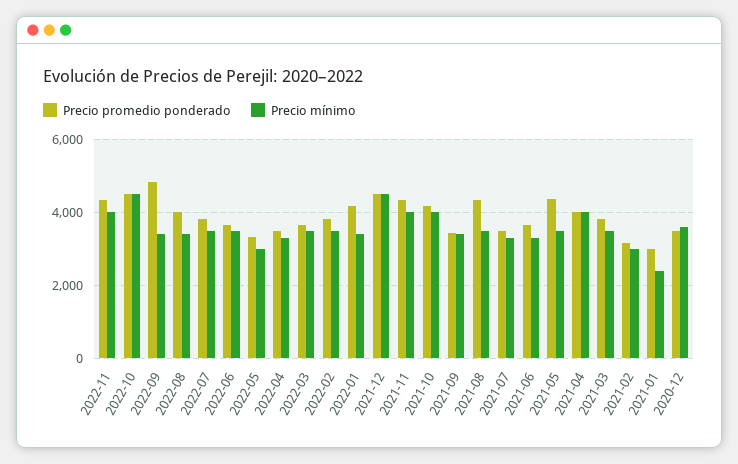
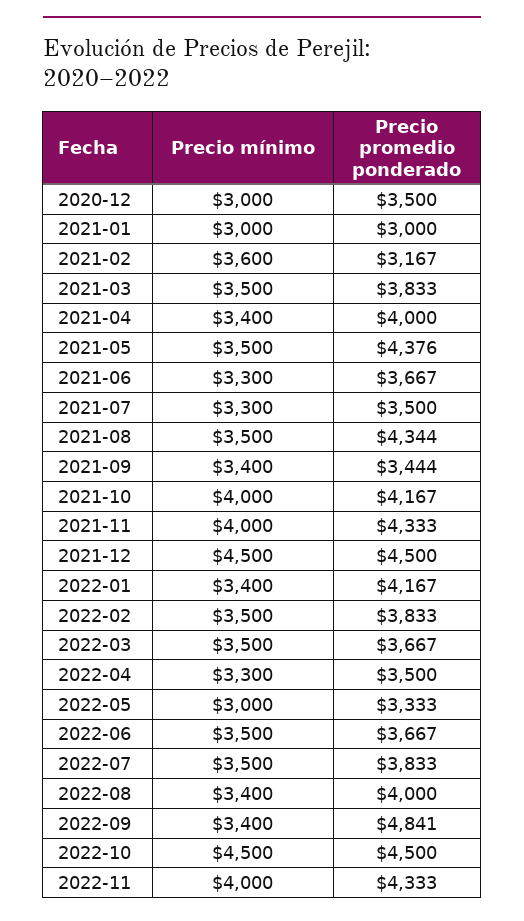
  {
    "Precio promedio ponderado": {
      "2022-11": 4333,
      "2022-10": 4500,
      "2022-09": 4841,
      "2022-08": 4000,
      "2022-07": 3833,
      "2022-06": 3667,
      "2022-05": 3333,
      "2022-04": 3500,
      "2022-03": 3667,
      "2022-02": 3833,
      "2022-01": 4167,
      "2021-12": 4500,
      "2021-11": 4333,
      "2021-10": 4167,
      "2021-09": 3444,
      "2021-08": 4344,
      "2021-07": 3500,
      "2021-06": 3667,
      "2021-05": 4376,
      "2021-04": 4000,
      "2021-03": 3833,
      "2021-02": 3167,
      "2021-01": 3000,
      "2020-12": 3500
    },
    "Precio mínimo": {
      "2022-11": 4000,
      "2022-10": 4500,
      "2022-09": 3400,
      "2022-08": 3400,
      "2022-07": 3500,
      "2022-06": 3500,
      "2022-05": 3000,
      "2022-04": 3300,
      "2022-03": 3500,
      "2022-02": 3500,
      "2022-01": 3400,
      "2021-12": 4500,
      "2021-11": 4000,
      "2021-10": 4000,
      "2021-09": 3400,
      "2021-08": 3500,
      "2021-07": 3300,
      "2021-06": 3300,
      "2021-05": 3500,
-     "2021-04": 4000,
+     "2021-04": 3400,
      "2021-03": 3500,
-     "2021-02": 3000,
+     "2021-02": 3600,
-     "2021-01": 2400,
+     "2021-01": 3000,
-     "2020-12": 3600
+     "2020-12": 3000
    }
  }

